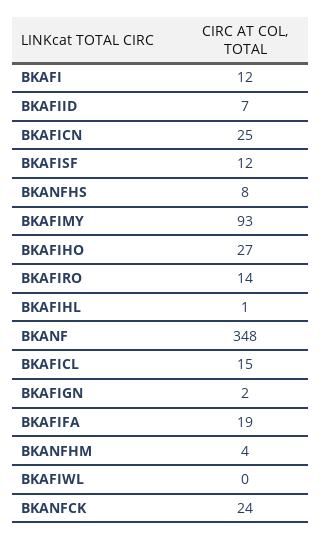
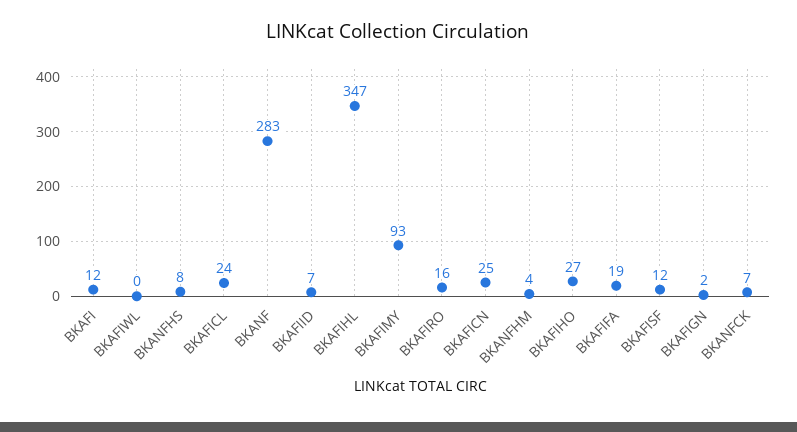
  {
    "BKAFI": 12,
    "BKAFIID": 7,
    "BKAFICN": 25,
    "BKAFISF": 12,
    "BKANFHS": 8,
    "BKAFIMY": 93,
    "BKAFIHO": 27,
-   "BKAFIRO": 14,
+   "BKAFIRO": 16,
-   "BKAFIHL": 1,
+   "BKAFIHL": 347,
-   "BKANF": 348,
+   "BKANF": 283,
-   "BKAFICL": 15,
+   "BKAFICL": 24,
    "BKAFIGN": 2,
    "BKAFIFA": 19,
    "BKANFHM": 4,
    "BKAFIWL": 0,
-   "BKANFCK": 24
+   "BKANFCK": 7
  }

